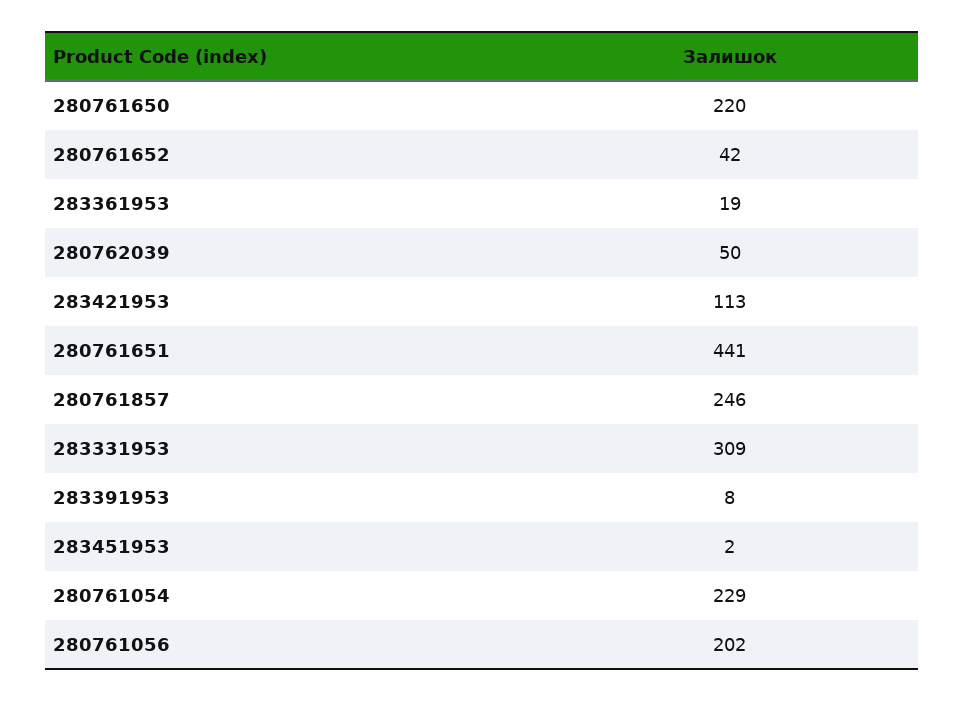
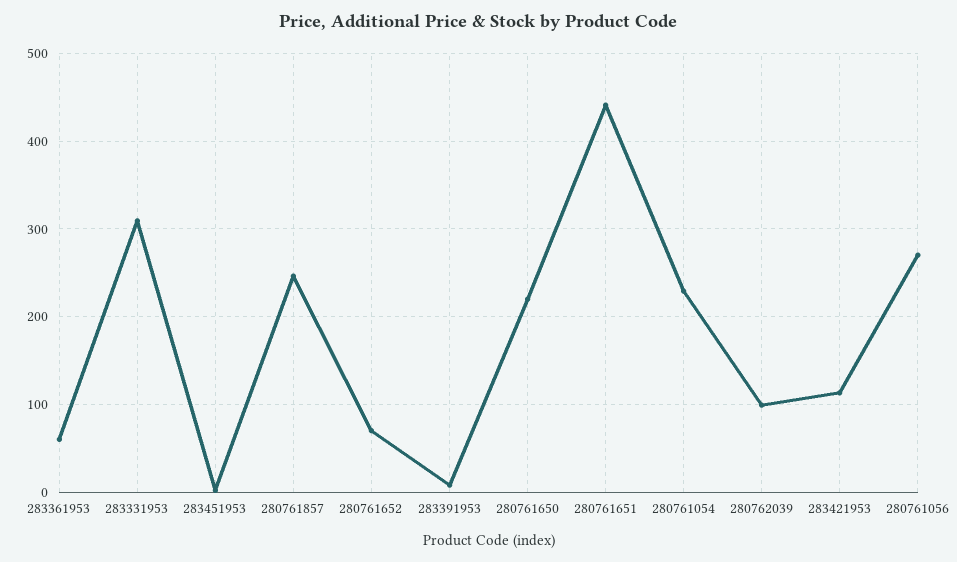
  {
    "280761650": 220,
-   "280761652": 42,
+   "280761652": 70,
-   "283361953": 19,
+   "283361953": 60,
-   "280762039": 50,
+   "280762039": 100,
    "283421953": 113,
    "280761651": 441,
    "280761857": 246,
    "283331953": 309,
    "283391953": 8,
    "283451953": 2,
    "280761054": 229,
-   "280761056": 202
+   "280761056": 270
  }

